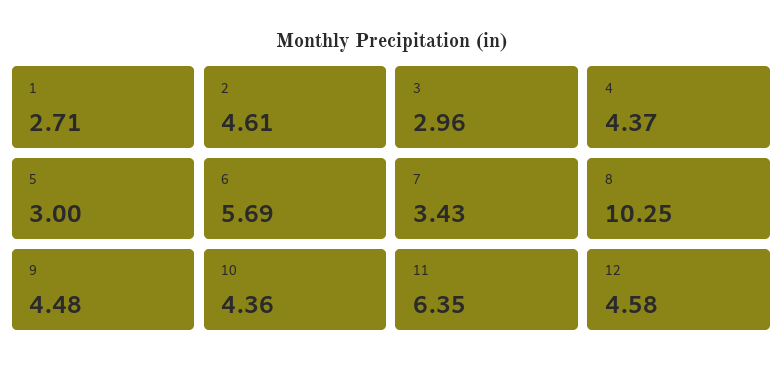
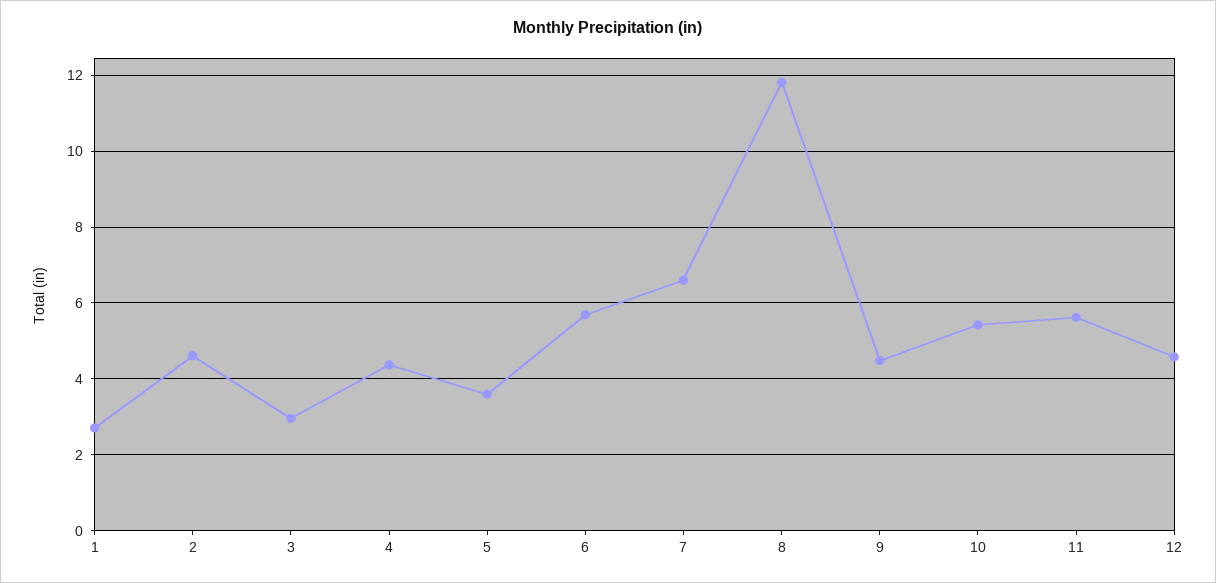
  {
    "1": 2.71,
    "2": 4.61,
    "3": 2.96,
    "4": 4.37,
-   "5": 3,
+   "5": 3.6,
    "6": 5.69,
-   "7": 3.43,
+   "7": 6.6,
-   "8": 10.25,
+   "8": 11.8,
    "9": 4.48,
-   "10": 4.36,
+   "10": 5.4,
-   "11": 6.35,
+   "11": 5.6,
    "12": 4.58
  }

